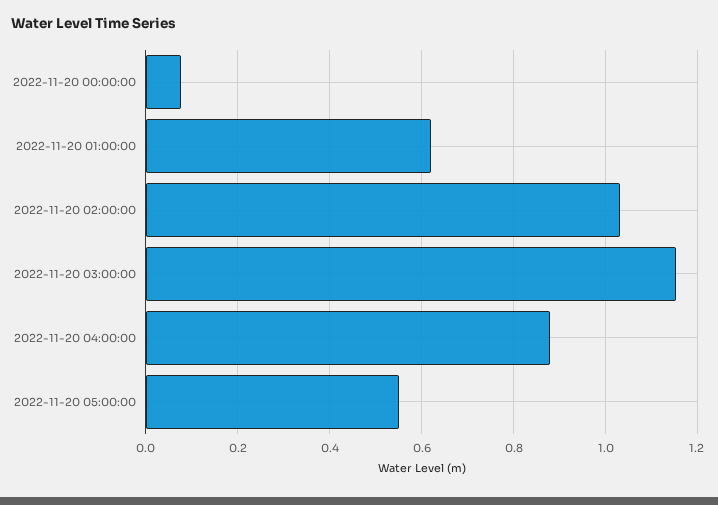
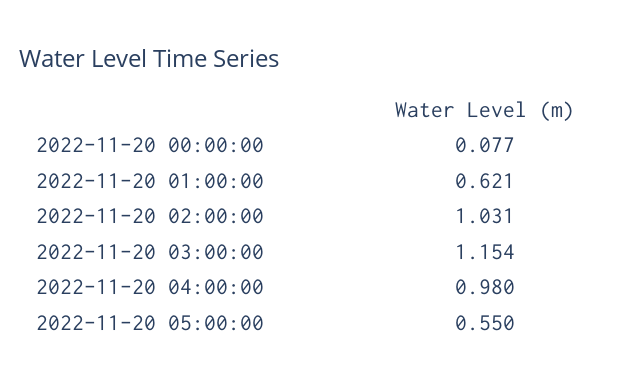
  {
    "2022-11-20 00:00:00": 0.077,
    "2022-11-20 01:00:00": 0.621,
    "2022-11-20 02:00:00": 1.031,
    "2022-11-20 03:00:00": 1.154,
-   "2022-11-20 04:00:00": 0.88,
+   "2022-11-20 04:00:00": 0.98,
    "2022-11-20 05:00:00": 0.55
  }

